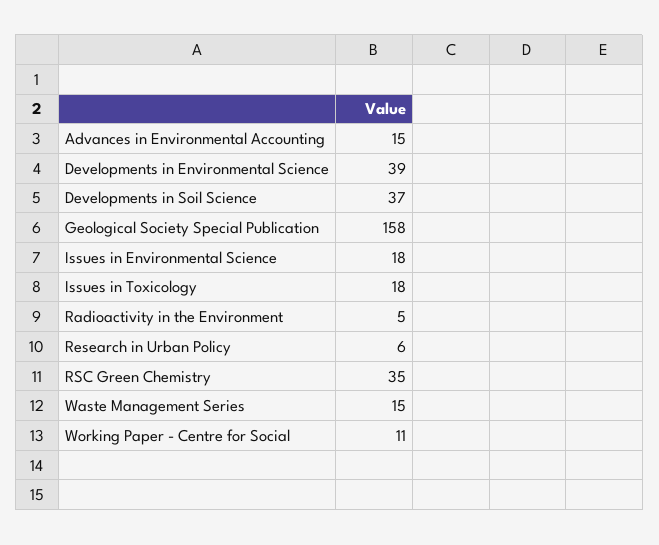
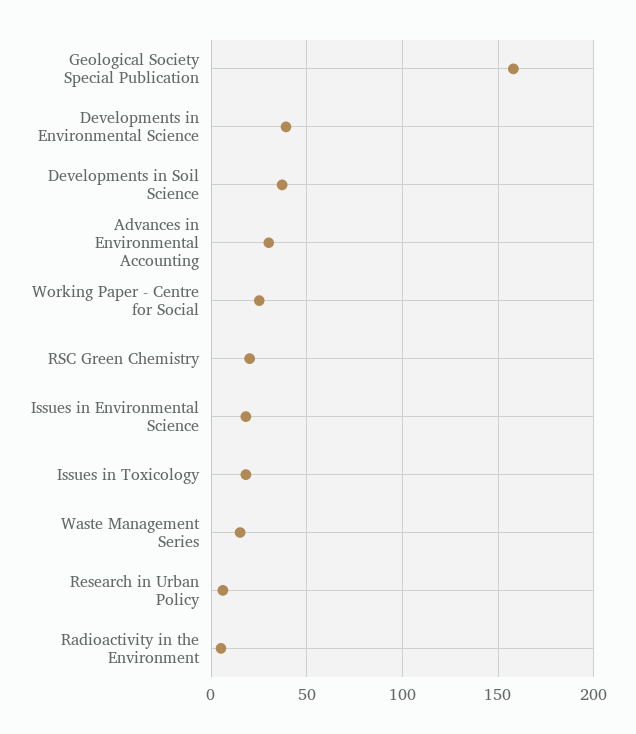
  {
-   "Advances in Environmental Accounting": 15,
+   "Advances in Environmental Accounting": 30,
    "Developments in Environmental Science": 39,
    "Developments in Soil Science": 37,
    "Geological Society Special Publication": 158,
    "Issues in Environmental Science": 18,
    "Issues in Toxicology": 18,
    "Radioactivity in the Environment": 5,
    "Research in Urban Policy": 6,
-   "RSC Green Chemistry": 35,
+   "RSC Green Chemistry": 20,
    "Waste Management Series": 15,
-   "Working Paper - Centre for Social": 11
+   "Working Paper - Centre for Social": 25
  }

